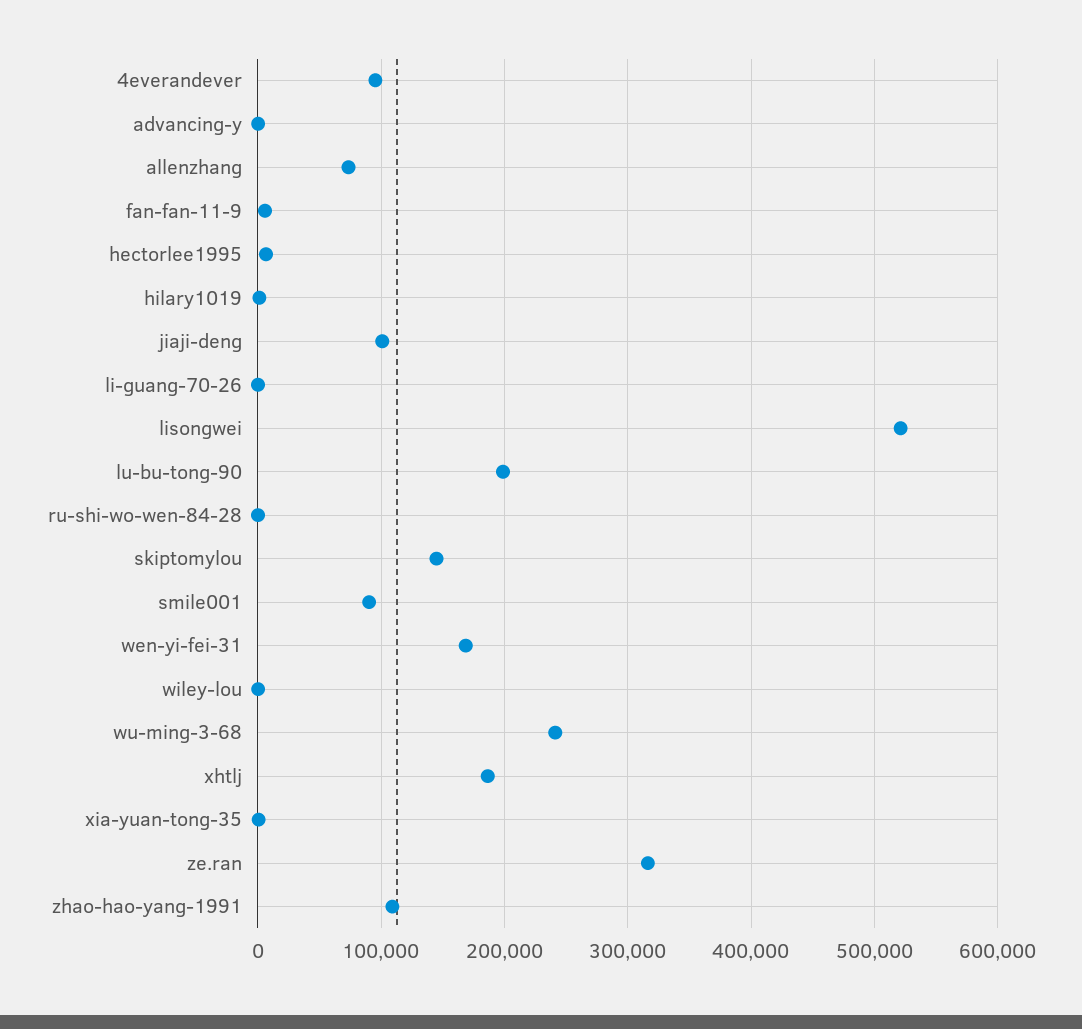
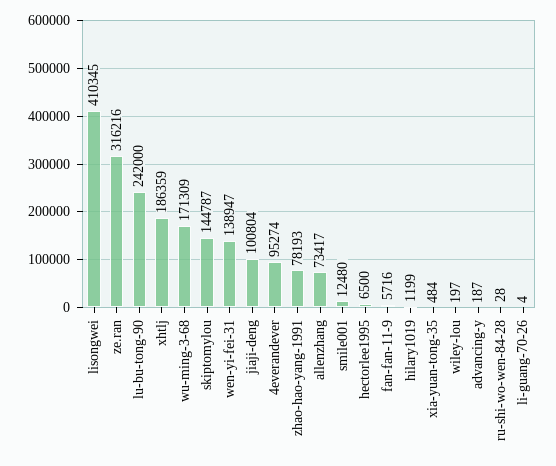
  {
    "4everandever": 95274,
    "advancing-y": 187,
    "allenzhang": 73417,
    "fan-fan-11-9": 5716,
    "hectorlee1995": 6500,
    "hilary1019": 1199,
    "jiaji-deng": 100804,
    "li-guang-70-26": 4,
-   "lisongwei": 520000,
+   "lisongwei": 410345,
-   "lu-bu-tong-90": 200000,
+   "lu-bu-tong-90": 242000,
    "ru-shi-wo-wen-84-28": 28,
    "skiptomylou": 144787,
-   "smile001": 90000,
+   "smile001": 12480,
-   "wen-yi-fei-31": 170000,
+   "wen-yi-fei-31": 138947,
    "wiley-lou": 197,
-   "wu-ming-3-68": 240000,
+   "wu-ming-3-68": 171309,
    "xhtlj": 186359,
    "xia-yuan-tong-35": 484,
    "ze.ran": 316216,
-   "zhao-hao-yang-1991": 110000
+   "zhao-hao-yang-1991": 78193
  }

